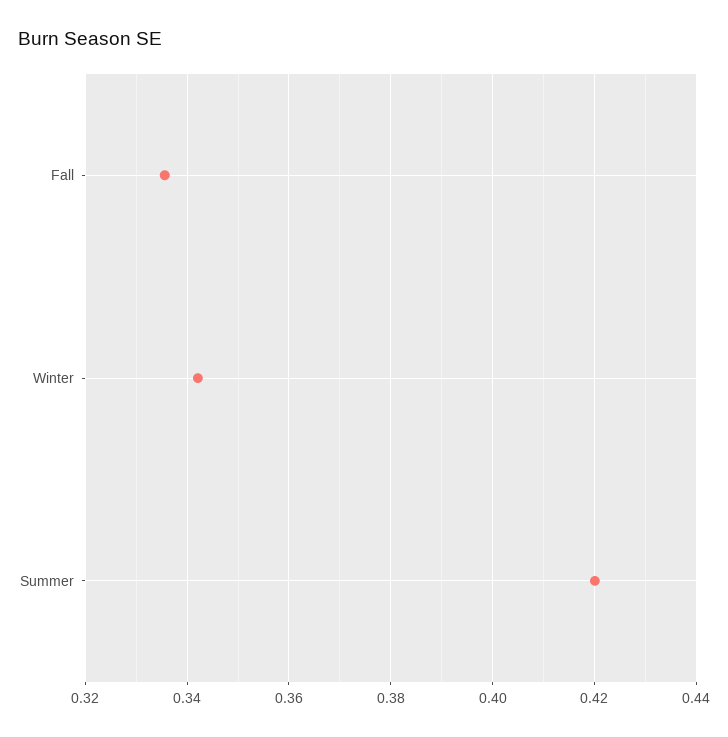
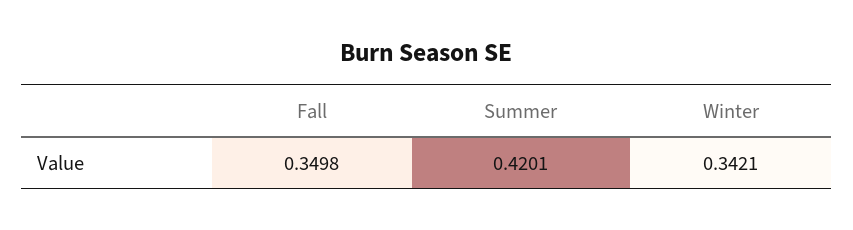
  {
-   "Fall": 0.336,
+   "Fall": 0.3498,
    "Winter": 0.3421,
    "Summer": 0.4201
  }

